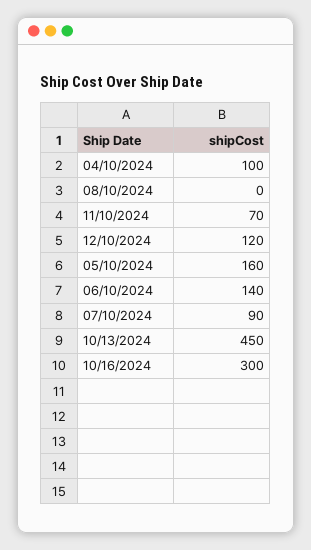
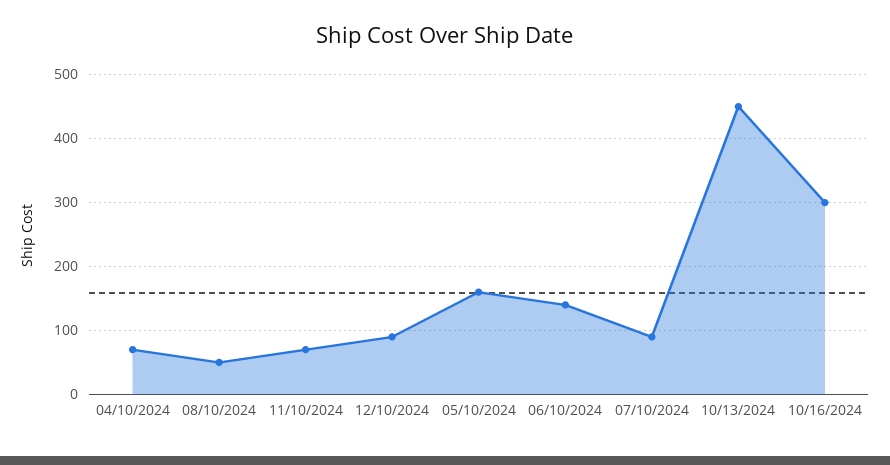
  {
-   "04/10/2024": 100,
+   "04/10/2024": 70,
-   "08/10/2024": 0,
+   "08/10/2024": 50,
    "11/10/2024": 70,
-   "12/10/2024": 120,
+   "12/10/2024": 90,
    "05/10/2024": 160,
    "06/10/2024": 140,
    "07/10/2024": 90,
    "10/13/2024": 450,
    "10/16/2024": 300
  }

